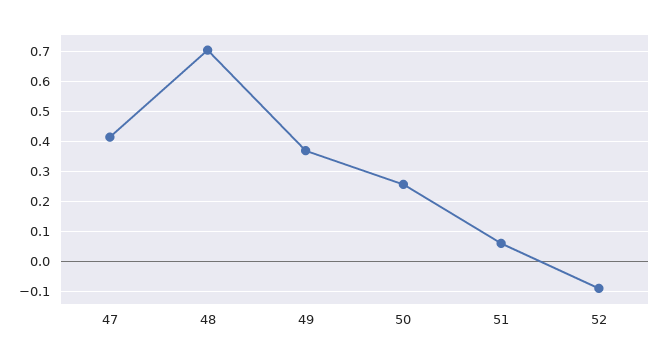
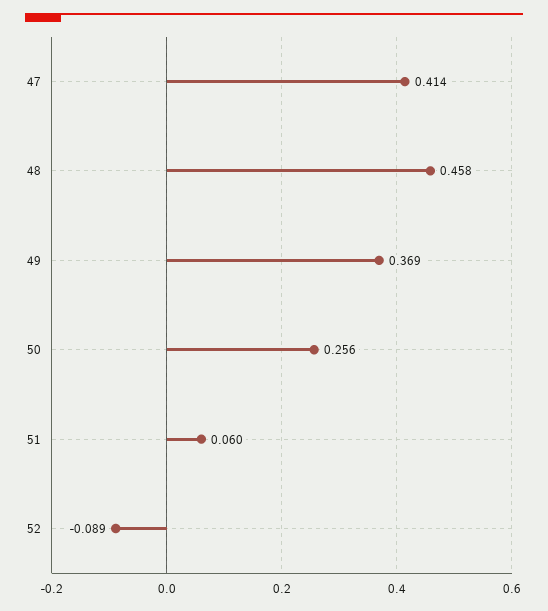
  {
    "47": 0.414,
-   "48": 0.7,
+   "48": 0.458,
    "49": 0.369,
    "50": 0.256,
    "51": 0.06,
    "52": -0.089
  }

